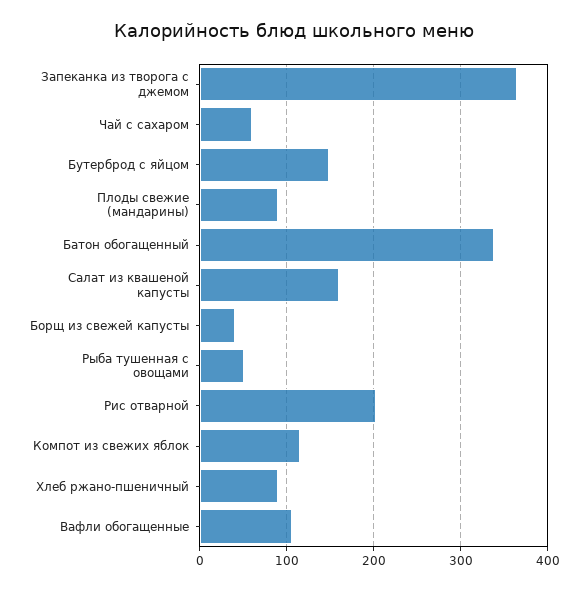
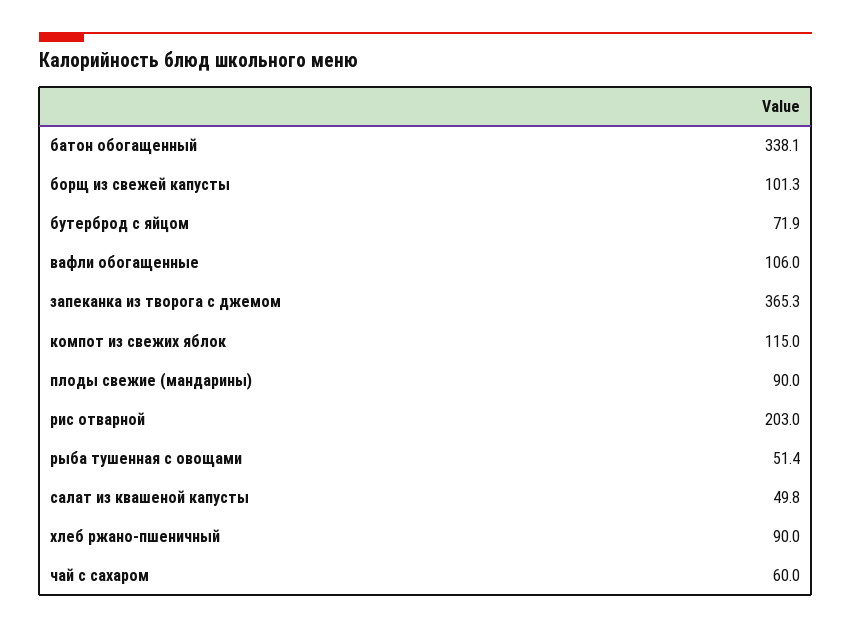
  {
    "Запеканка из творога с джемом": 365.3,
    "Чай с сахаром": 60,
-   "Бутерброд с яйцом": 150,
+   "Бутерброд с яйцом": 71.9,
    "Плоды свежие (мандарины)": 90,
    "Батон обогащенный": 338.1,
-   "Салат из квашеной капусты": 160,
+   "Салат из квашеной капусты": 49.8,
-   "Борщ из свежей капусты": 40,
+   "Борщ из свежей капусты": 101.3,
    "Рыба тушенная с овощами": 51.4,
    "Рис отварной": 203,
    "Компот из свежих яблок": 115,
    "Хлеб ржано-пшеничный": 90,
    "Вафли обогащенные": 106
  }

